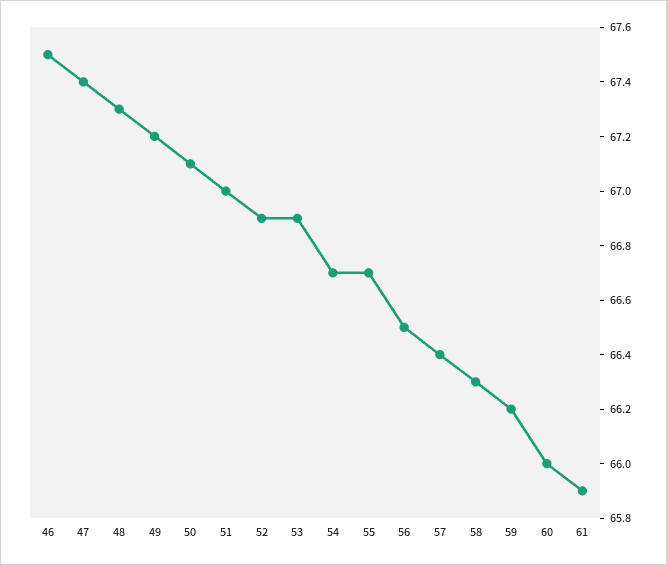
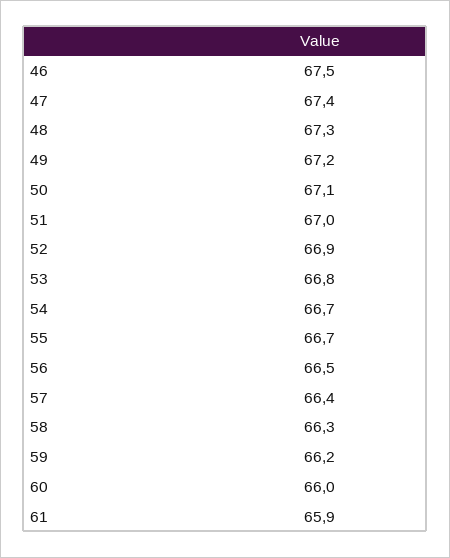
  {
    "46": 67.5,
    "47": 67.4,
    "48": 67.3,
    "49": 67.2,
    "50": 67.1,
    "51": 67,
    "52": 66.9,
-   "53": 66.9,
+   "53": 66.8,
    "54": 66.7,
    "55": 66.7,
    "56": 66.5,
    "57": 66.4,
    "58": 66.3,
    "59": 66.2,
    "60": 66,
    "61": 65.9
  }

